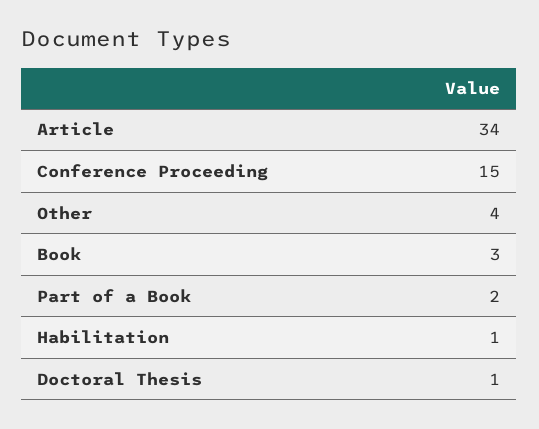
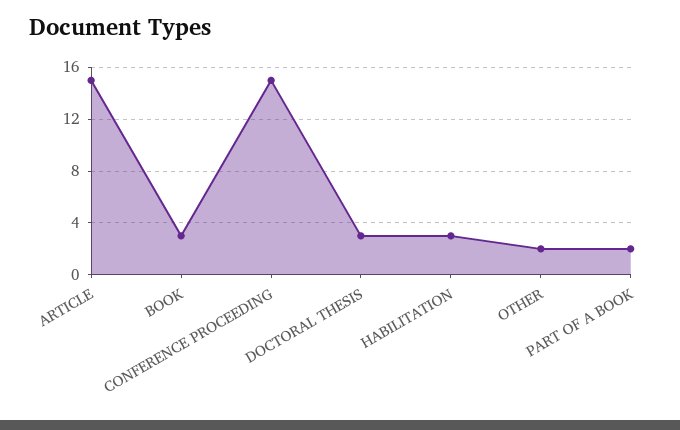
  {
-   "Article": 34,
+   "Article": 15,
    "Conference Proceeding": 15,
-   "Other": 4,
+   "Other": 2,
    "Book": 3,
    "Part of a Book": 2,
-   "Habilitation": 1,
+   "Habilitation": 3,
-   "Doctoral Thesis": 1
+   "Doctoral Thesis": 3
  }

